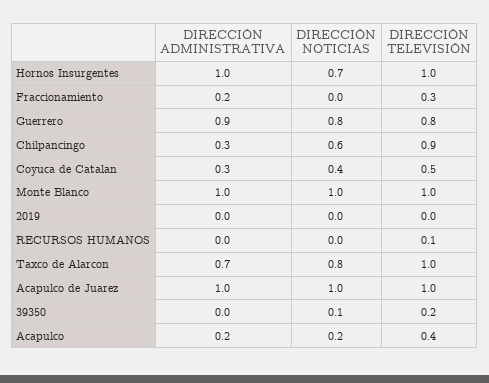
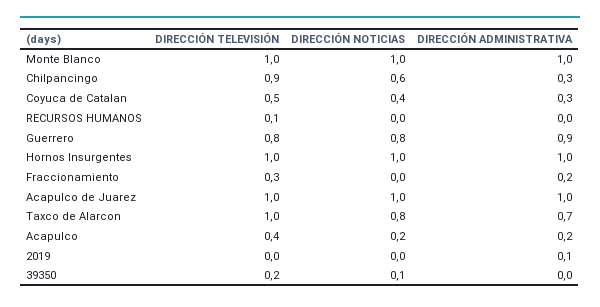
  {
    "DIRECCIÓN ADMINISTRATIVA": {
      "Hornos Insurgentes": 1,
      "Fraccionamiento": 0.2,
      "Guerrero": 0.9,
      "Chilpancingo": 0.3,
      "Coyuca de Catalan": 0.3,
      "Monte Blanco": 1,
-     "2019": 0,
+     "2019": 0.1,
      "RECURSOS HUMANOS": 0,
      "Taxco de Alarcon": 0.7,
      "Acapulco de Juarez": 1,
      "39350": 0,
      "Acapulco": 0.2
    },
    "DIRECCIÓN NOTICIAS": {
-     "Hornos Insurgentes": 0.7,
+     "Hornos Insurgentes": 1,
      "Fraccionamiento": 0,
      "Guerrero": 0.8,
      "Chilpancingo": 0.6,
      "Coyuca de Catalan": 0.4,
      "Monte Blanco": 1,
      "2019": 0,
      "RECURSOS HUMANOS": 0,
      "Taxco de Alarcon": 0.8,
      "Acapulco de Juarez": 1,
      "39350": 0.1,
      "Acapulco": 0.2
    },
    "DIRECCIÓN TELEVISIÓN": {
      "Hornos Insurgentes": 1,
      "Fraccionamiento": 0.3,
      "Guerrero": 0.8,
      "Chilpancingo": 0.9,
      "Coyuca de Catalan": 0.5,
      "Monte Blanco": 1,
      "2019": 0,
      "RECURSOS HUMANOS": 0.1,
      "Taxco de Alarcon": 1,
      "Acapulco de Juarez": 1,
      "39350": 0.2,
      "Acapulco": 0.4
    }
  }

